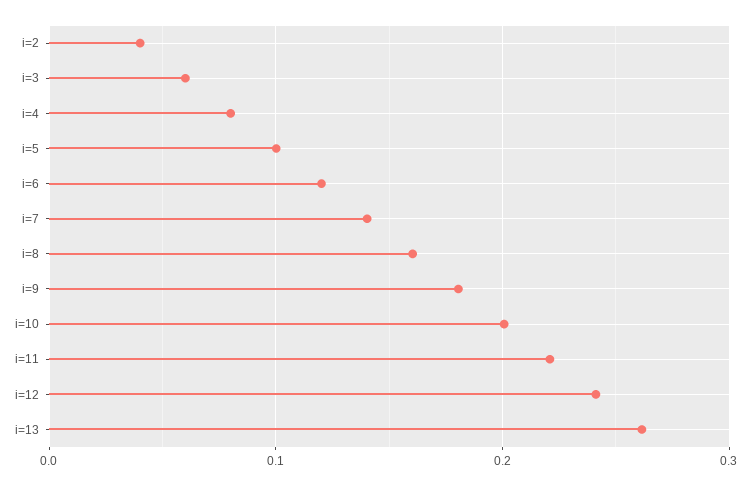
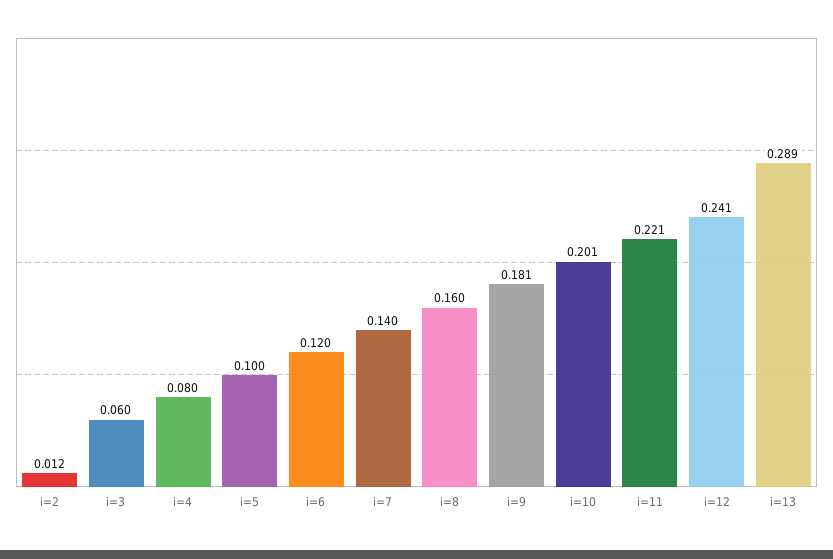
  {
-   "i=2": 0.04,
+   "i=2": 0.012,
    "i=3": 0.06,
    "i=4": 0.08,
    "i=5": 0.1,
    "i=6": 0.12,
    "i=7": 0.14,
    "i=8": 0.16,
    "i=9": 0.181,
    "i=10": 0.201,
    "i=11": 0.221,
    "i=12": 0.241,
-   "i=13": 0.26
+   "i=13": 0.289
  }

